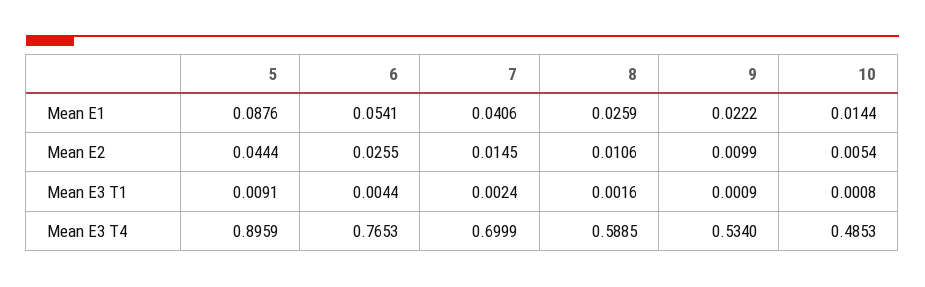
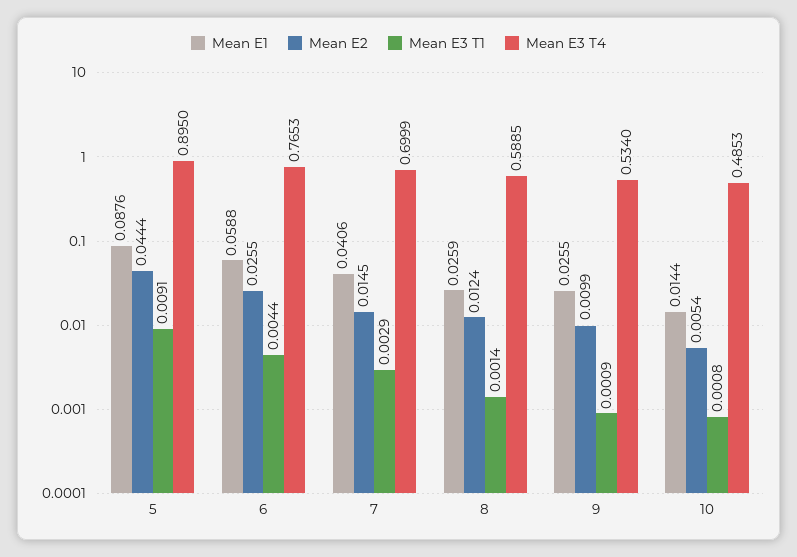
  {
    "Mean E1": {
      "5": 0.0876,
-     "6": 0.0541,
+     "6": 0.0588,
      "7": 0.0406,
      "8": 0.0259,
-     "9": 0.0222,
+     "9": 0.0255,
      "10": 0.0144
    },
    "Mean E2": {
      "5": 0.0444,
      "6": 0.0255,
      "7": 0.0145,
-     "8": 0.0106,
+     "8": 0.0124,
      "9": 0.0099,
      "10": 0.0054
    },
    "Mean E3 T1": {
      "5": 0.0091,
      "6": 0.0044,
-     "7": 0.0024,
+     "7": 0.0029,
-     "8": 0.0016,
+     "8": 0.0014,
      "9": 0.0009,
      "10": 0.0008
    },
    "Mean E3 T4": {
-     "5": 0.8959,
+     "5": 0.895,
      "6": 0.7653,
      "7": 0.6999,
      "8": 0.5885,
      "9": 0.534,
      "10": 0.4853
    }
  }

